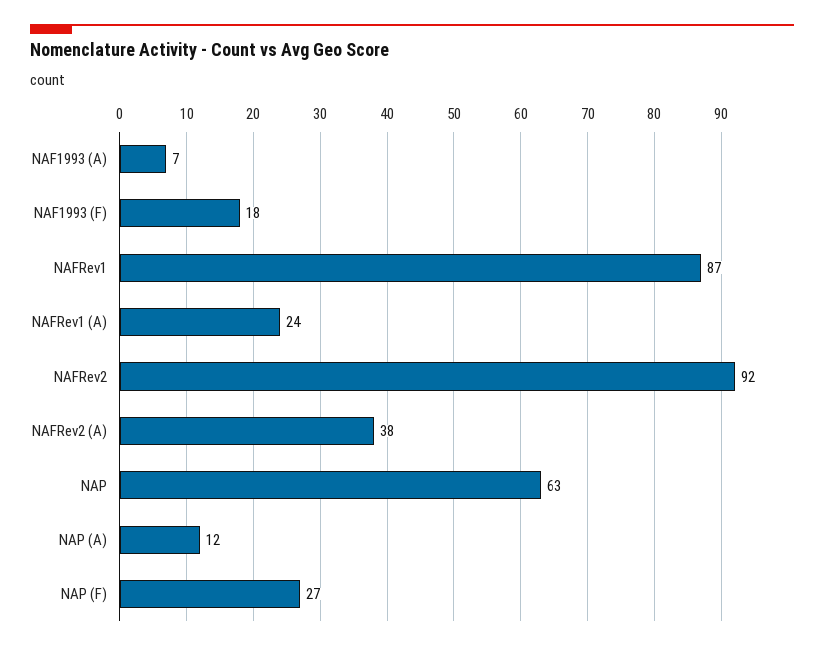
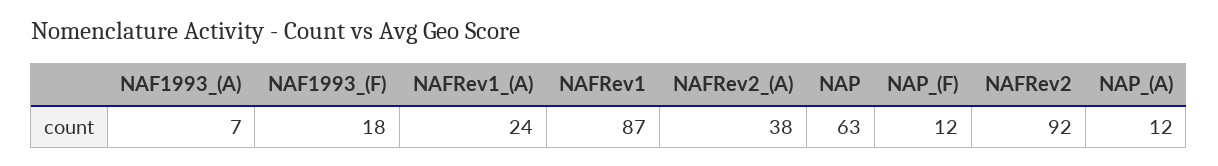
  {
    "NAF1993 (A)": 7,
    "NAF1993 (F)": 18,
    "NAFRev1": 87,
    "NAFRev1 (A)": 24,
    "NAFRev2": 92,
    "NAFRev2 (A)": 38,
    "NAP": 63,
    "NAP (A)": 12,
-   "NAP (F)": 27
+   "NAP (F)": 12
  }

